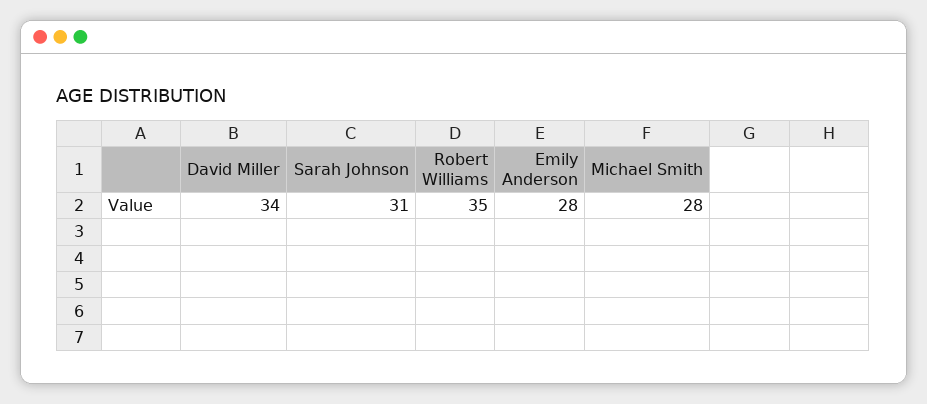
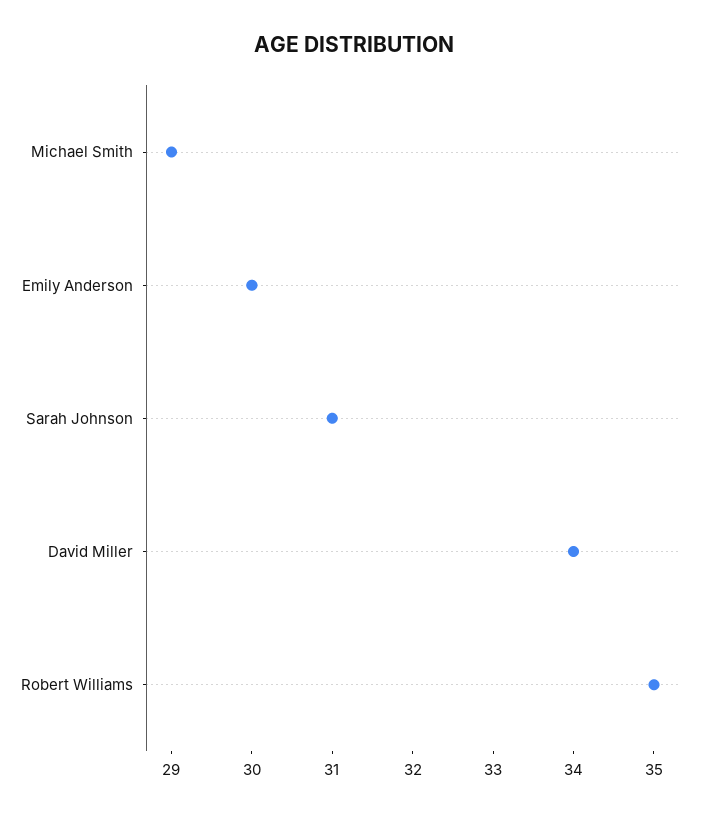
  {
    "David Miller": 34,
    "Sarah Johnson": 31,
    "Robert Williams": 35,
-   "Emily Anderson": 28,
+   "Emily Anderson": 30,
-   "Michael Smith": 28
+   "Michael Smith": 29
  }

